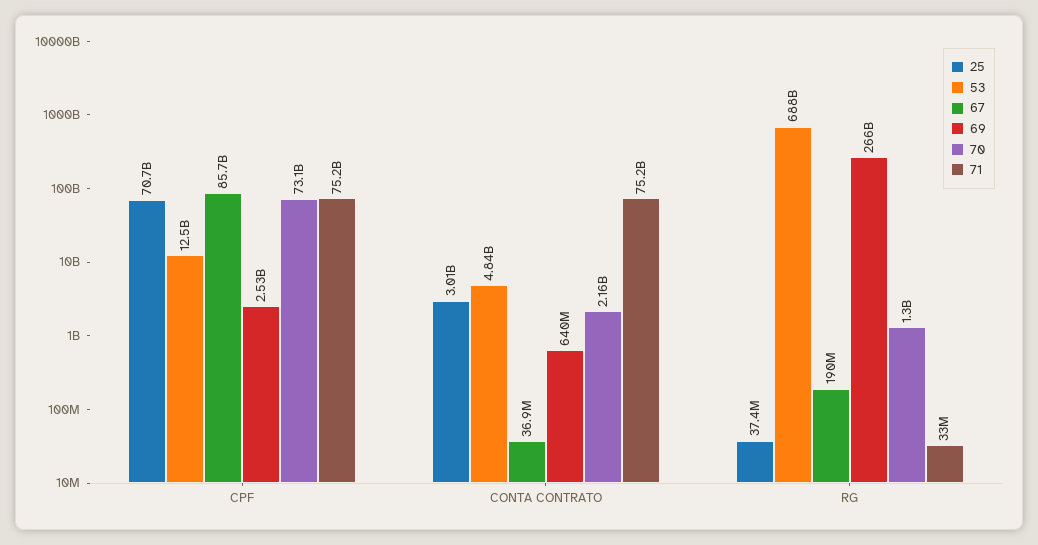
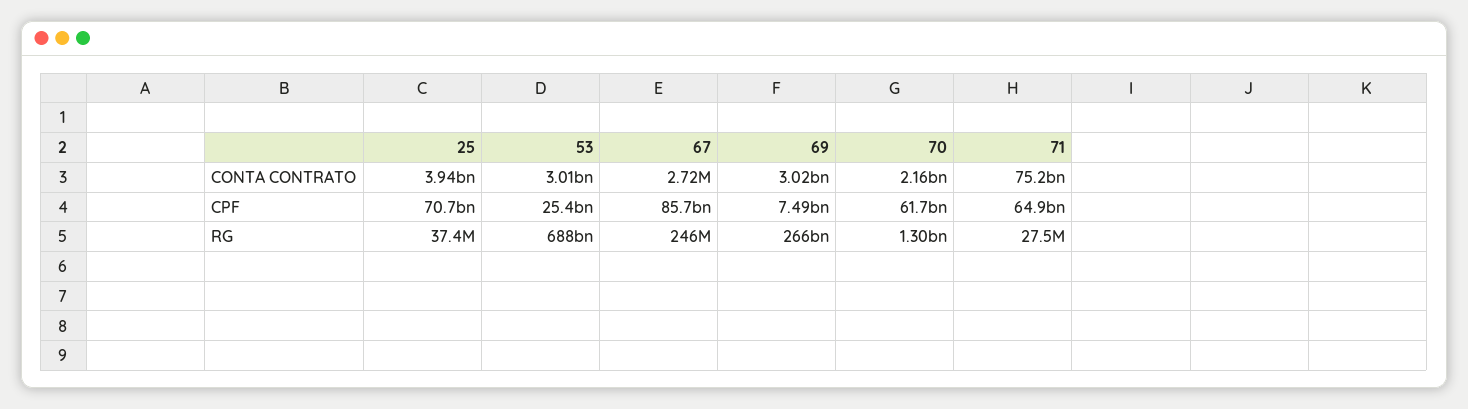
  {
    "25": {
      "CPF": 70700000000,
-     "CONTA CONTRATO": 3010000000,
+     "CONTA CONTRATO": 3940000000,
      "RG": 37400000
    },
    "53": {
-     "CPF": 12500000000,
+     "CPF": 25400000000,
-     "CONTA CONTRATO": 4840000000,
+     "CONTA CONTRATO": 3010000000,
      "RG": 688000000000
    },
    "67": {
      "CPF": 85700000000,
-     "CONTA CONTRATO": 36900000,
+     "CONTA CONTRATO": 2720000,
-     "RG": 190000000
+     "RG": 246000000
    },
    "69": {
-     "CPF": 2530000000,
+     "CPF": 7490000000,
-     "CONTA CONTRATO": 640000000,
+     "CONTA CONTRATO": 3020000000,
      "RG": 266000000000
    },
    "70": {
-     "CPF": 73100000000,
+     "CPF": 61700000000,
      "CONTA CONTRATO": 2160000000,
      "RG": 1300000000
    },
    "71": {
-     "CPF": 75200000000,
+     "CPF": 64900000000,
      "CONTA CONTRATO": 75200000000,
-     "RG": 33000000
+     "RG": 27500000
    }
  }

